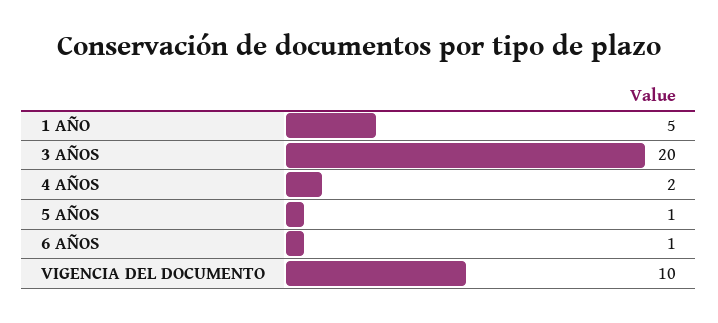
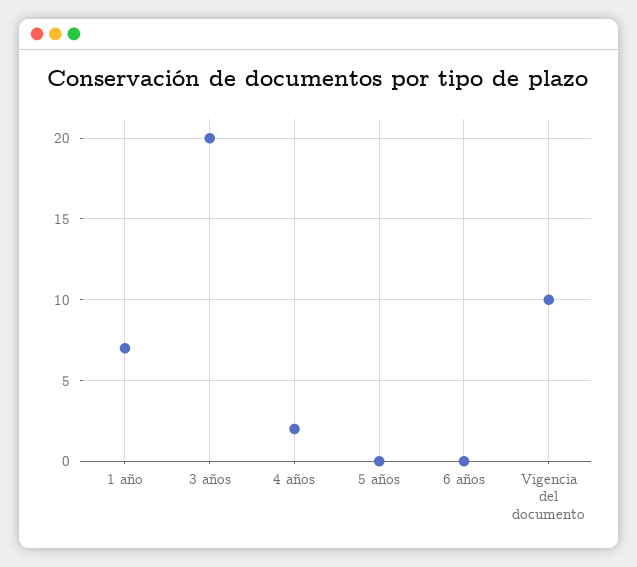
  {
-   "1 AÑO": 5,
+   "1 AÑO": 7,
    "3 AÑOS": 20,
    "4 AÑOS": 2,
-   "5 AÑOS": 1,
+   "5 AÑOS": 0,
-   "6 AÑOS": 1,
+   "6 AÑOS": 0,
    "VIGENCIA DEL DOCUMENTO": 10
  }

